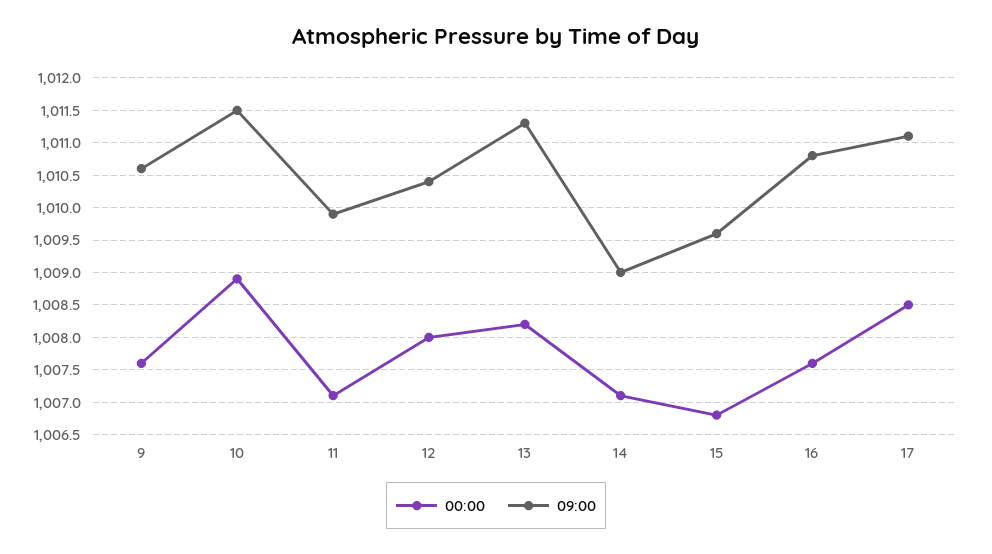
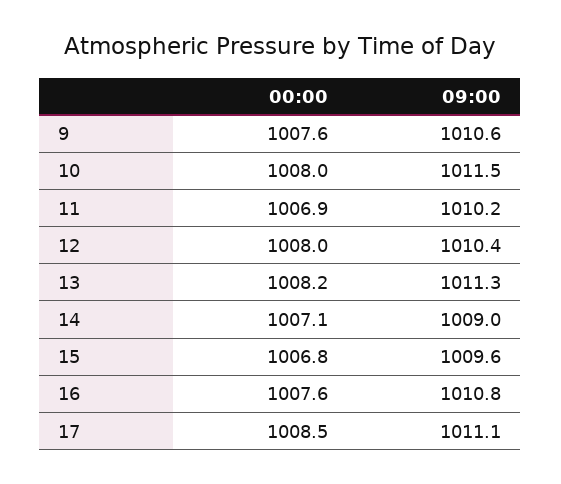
  {
    "00:00": {
      "9": 1007.6,
-     "10": 1008.9,
+     "10": 1008,
-     "11": 1007.1,
+     "11": 1006.9,
      "12": 1008,
      "13": 1008.2,
      "14": 1007.1,
      "15": 1006.8,
      "16": 1007.6,
      "17": 1008.5
    },
    "09:00": {
      "9": 1010.6,
      "10": 1011.5,
-     "11": 1009.9,
+     "11": 1010.2,
      "12": 1010.4,
      "13": 1011.3,
      "14": 1009,
      "15": 1009.6,
      "16": 1010.8,
      "17": 1011.1
    }
  }

